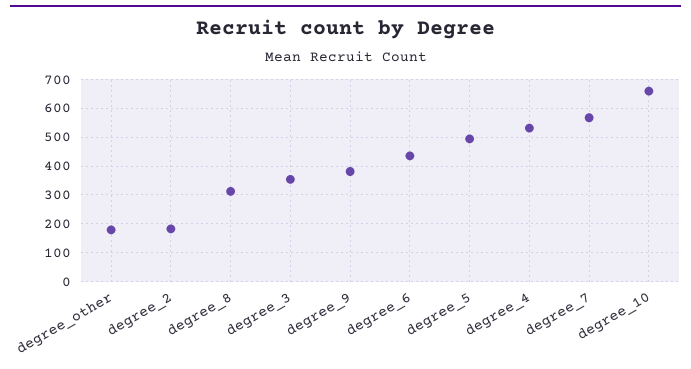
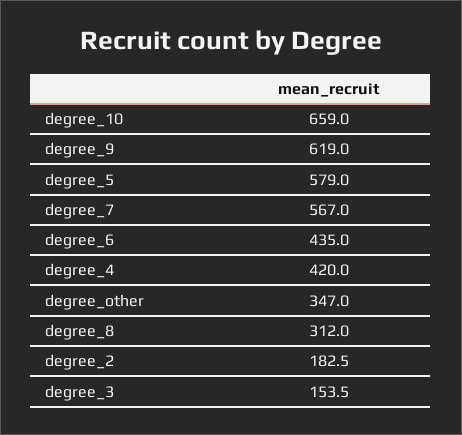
  {
-   "degree_other": 175,
+   "degree_other": 347,
    "degree_2": 182.5,
    "degree_8": 312,
-   "degree_3": 350,
+   "degree_3": 153.5,
-   "degree_9": 375,
+   "degree_9": 619,
    "degree_6": 435,
-   "degree_5": 500,
+   "degree_5": 579,
-   "degree_4": 525,
+   "degree_4": 420,
    "degree_7": 567,
    "degree_10": 659
  }

